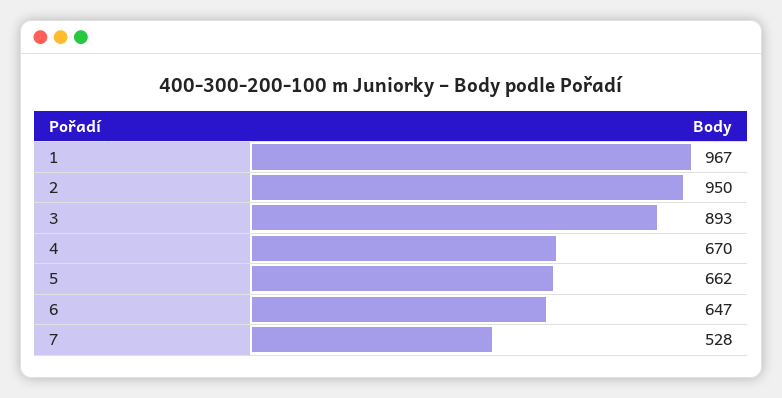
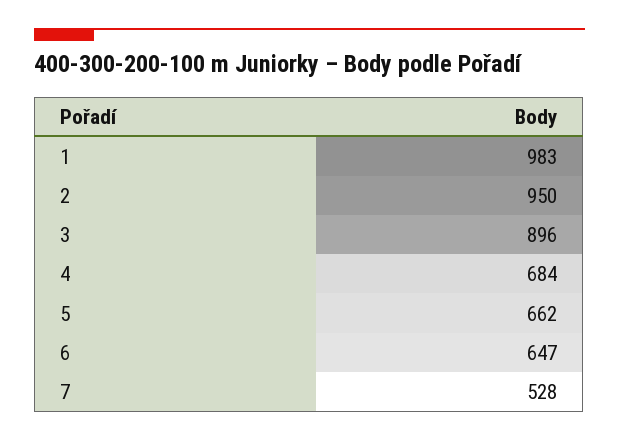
  {
-   "1": 967,
+   "1": 983,
    "2": 950,
-   "3": 893,
+   "3": 896,
-   "4": 670,
+   "4": 684,
    "5": 662,
    "6": 647,
    "7": 528
  }

